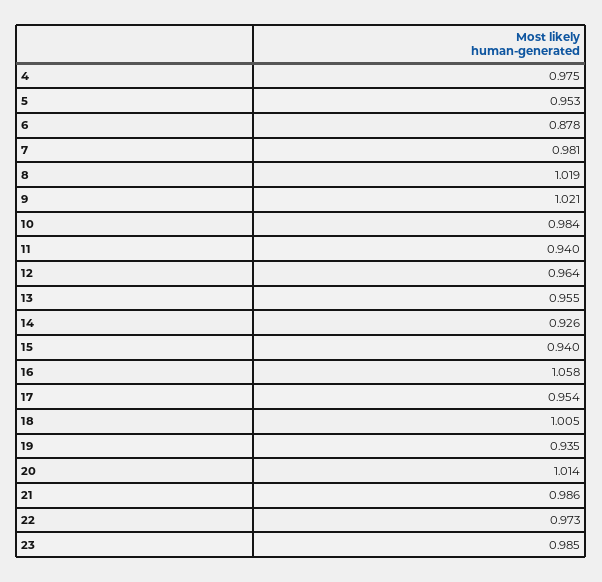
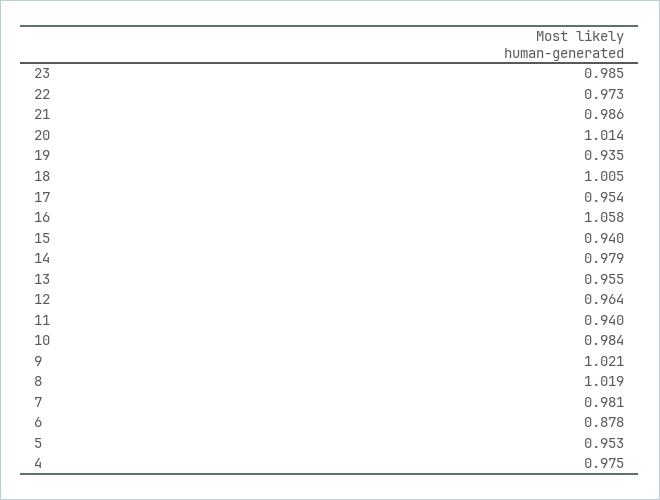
  {
    "4": 0.975,
    "5": 0.953,
    "6": 0.878,
    "7": 0.981,
    "8": 1.019,
    "9": 1.021,
    "10": 0.984,
    "11": 0.94,
    "12": 0.964,
    "13": 0.955,
-   "14": 0.926,
+   "14": 0.979,
    "15": 0.94,
    "16": 1.058,
    "17": 0.954,
    "18": 1.005,
    "19": 0.935,
    "20": 1.014,
    "21": 0.986,
    "22": 0.973,
    "23": 0.985
  }

